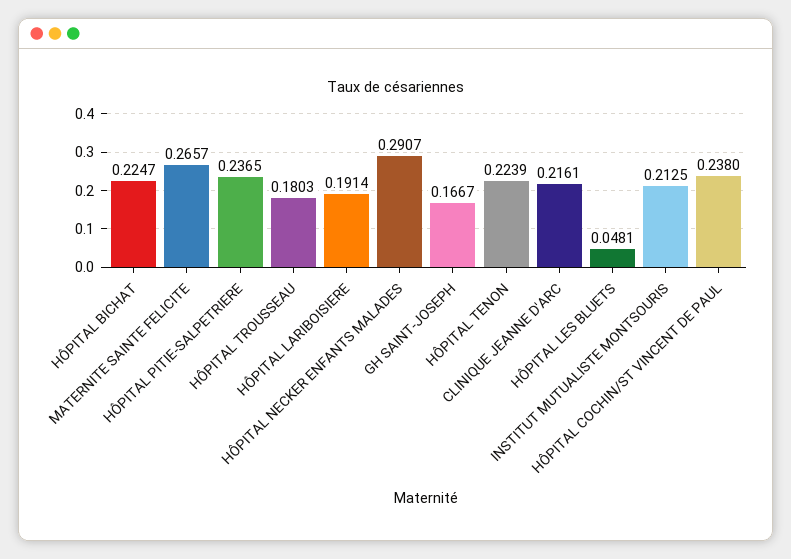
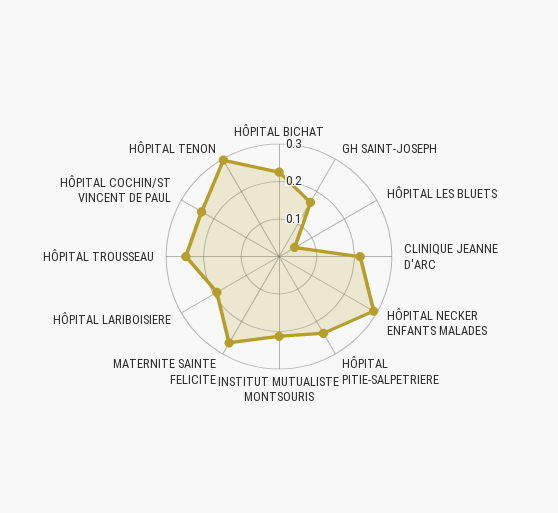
  {
    "HÔPITAL BICHAT": 0.2247,
    "MATERNITE SAINTE FELICITE": 0.2657,
    "HÔPITAL PITIE-SALPETRIERE": 0.2365,
-   "HÔPITAL TROUSSEAU": 0.1803,
+   "HÔPITAL TROUSSEAU": 0.25,
    "HÔPITAL LARIBOISIERE": 0.1914,
    "HÔPITAL NECKER ENFANTS MALADES": 0.2907,
    "GH SAINT-JOSEPH": 0.1667,
-   "HÔPITAL TENON": 0.2239,
+   "HÔPITAL TENON": 0.3,
    "CLINIQUE JEANNE D'ARC": 0.2161,
    "HÔPITAL LES BLUETS": 0.0481,
    "INSTITUT MUTUALISTE MONTSOURIS": 0.2125,
    "HÔPITAL COCHIN/ST VINCENT DE PAUL": 0.238
  }

